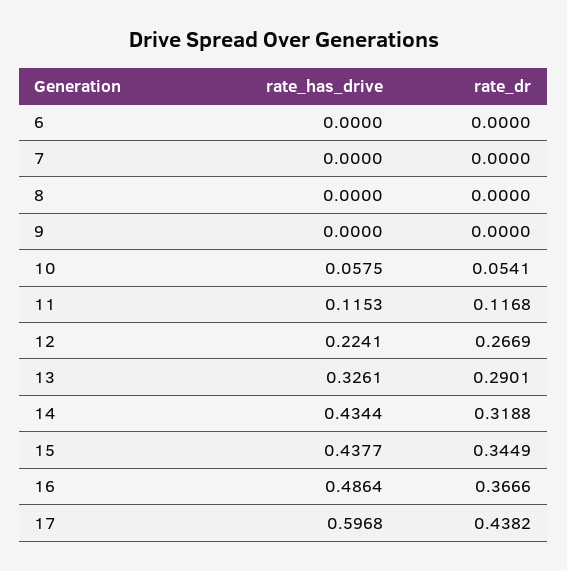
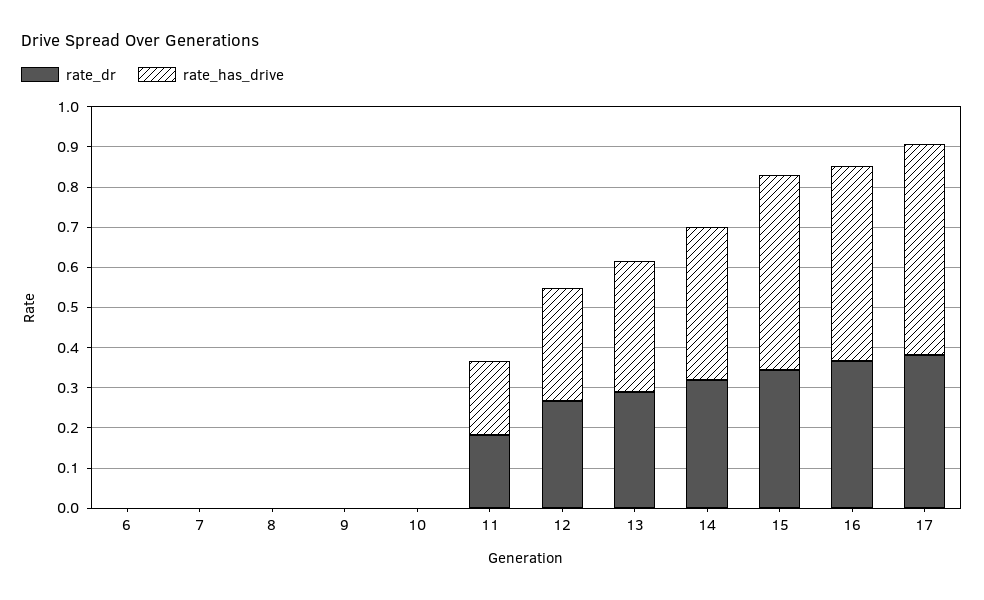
  {
    "rate_has_drive": {
      "6": 0,
      "7": 0,
      "8": 0,
      "9": 0,
-     "10": 0.0575,
+     "10": 0,
-     "11": 0.1153,
+     "11": 0.18,
-     "12": 0.2241,
+     "12": 0.28,
      "13": 0.3261,
-     "14": 0.4344,
+     "14": 0.38,
-     "15": 0.4377,
+     "15": 0.48,
      "16": 0.4864,
-     "17": 0.5968
+     "17": 0.52
    },
    "rate_dr": {
      "6": 0,
      "7": 0,
      "8": 0,
      "9": 0,
-     "10": 0.0541,
+     "10": 0,
-     "11": 0.1168,
+     "11": 0.18,
      "12": 0.2669,
      "13": 0.2901,
      "14": 0.3188,
      "15": 0.3449,
      "16": 0.3666,
-     "17": 0.4382
+     "17": 0.38
    }
  }

